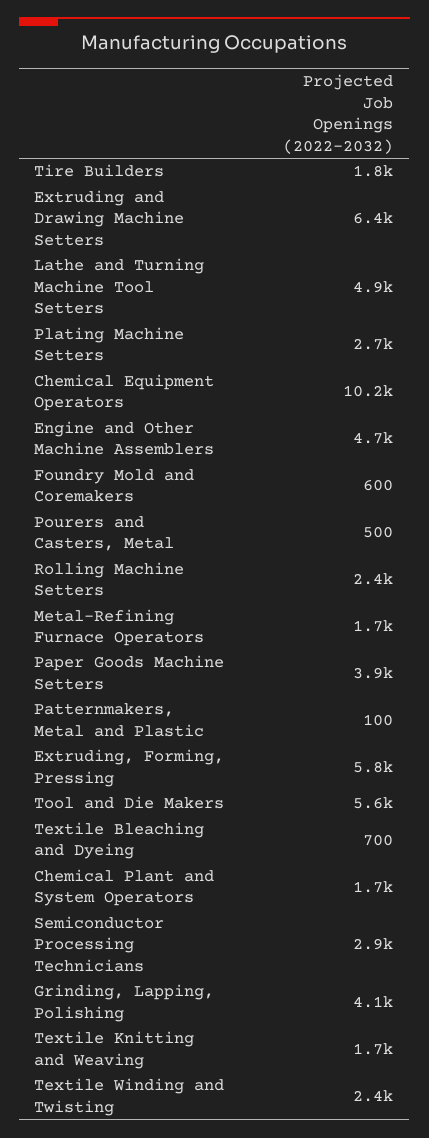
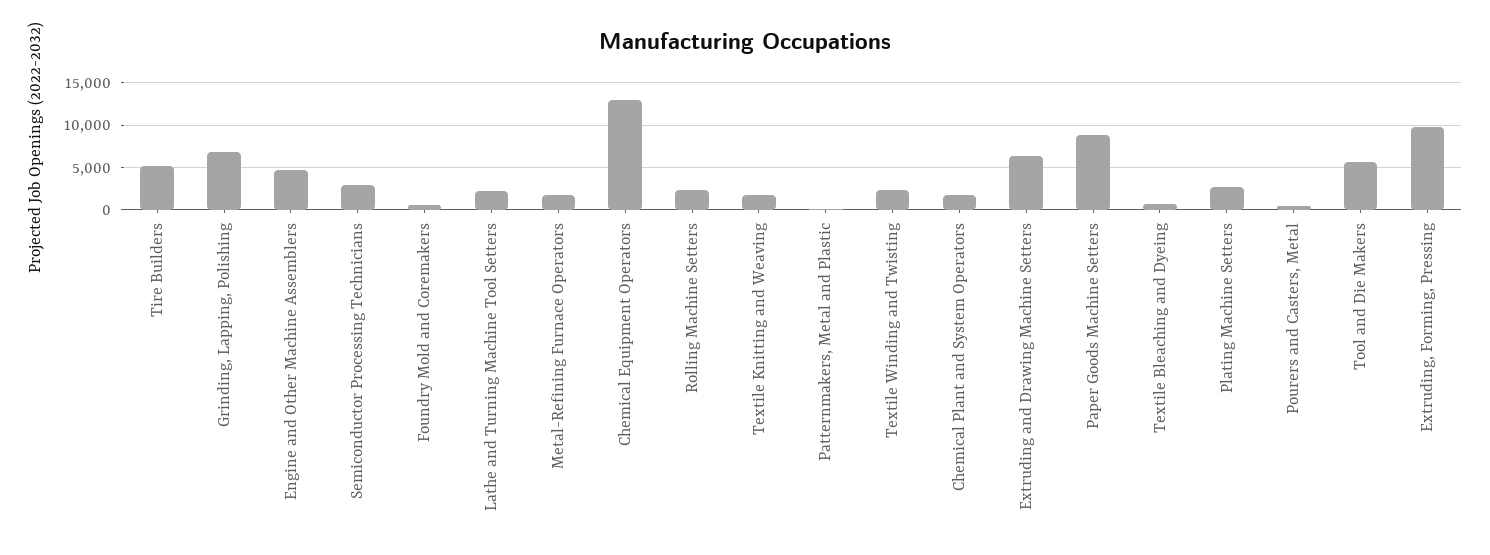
  {
-   "Tire Builders": 1800,
+   "Tire Builders": 5000,
    "Extruding and Drawing Machine Setters": 6400,
-   "Lathe and Turning Machine Tool Setters": 4900,
+   "Lathe and Turning Machine Tool Setters": 2000,
    "Plating Machine Setters": 2700,
-   "Chemical Equipment Operators": 10200,
+   "Chemical Equipment Operators": 13000,
    "Engine and Other Machine Assemblers": 4700,
    "Foundry Mold and Coremakers": 600,
    "Pourers and Casters, Metal": 500,
    "Rolling Machine Setters": 2400,
    "Metal-Refining Furnace Operators": 1700,
-   "Paper Goods Machine Setters": 3900,
+   "Paper Goods Machine Setters": 9000,
    "Patternmakers, Metal and Plastic": 100,
-   "Extruding, Forming, Pressing": 5800,
+   "Extruding, Forming, Pressing": 10000,
    "Tool and Die Makers": 5600,
    "Textile Bleaching and Dyeing": 700,
    "Chemical Plant and System Operators": 1700,
    "Semiconductor Processing Technicians": 2900,
-   "Grinding, Lapping, Polishing": 4100,
+   "Grinding, Lapping, Polishing": 7000,
    "Textile Knitting and Weaving": 1700,
    "Textile Winding and Twisting": 2400
  }

